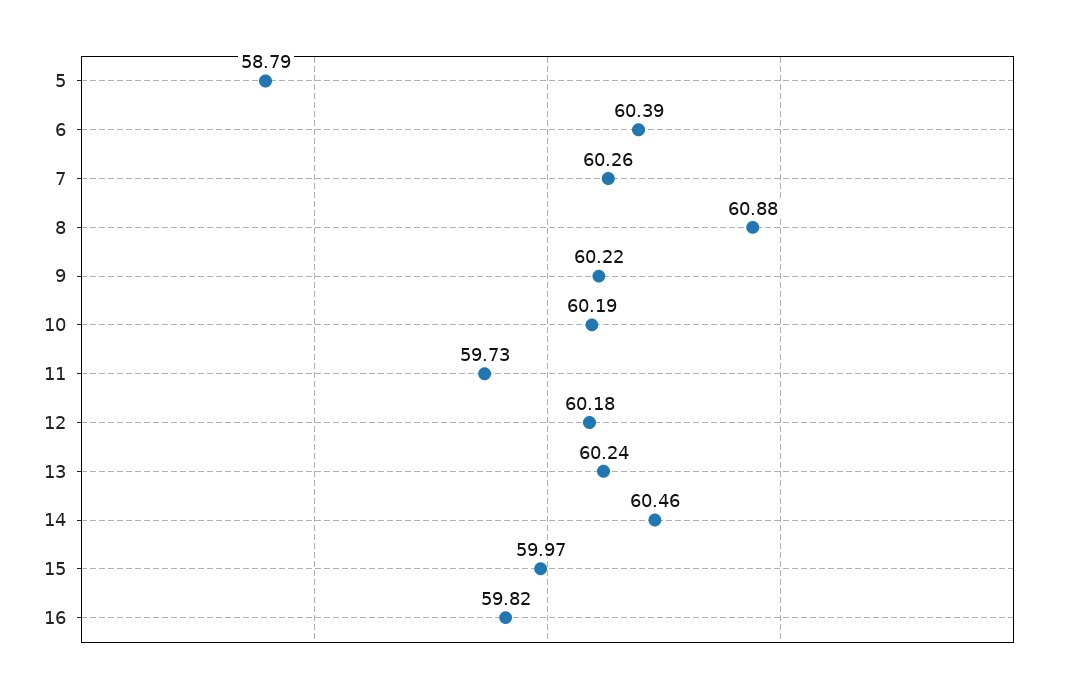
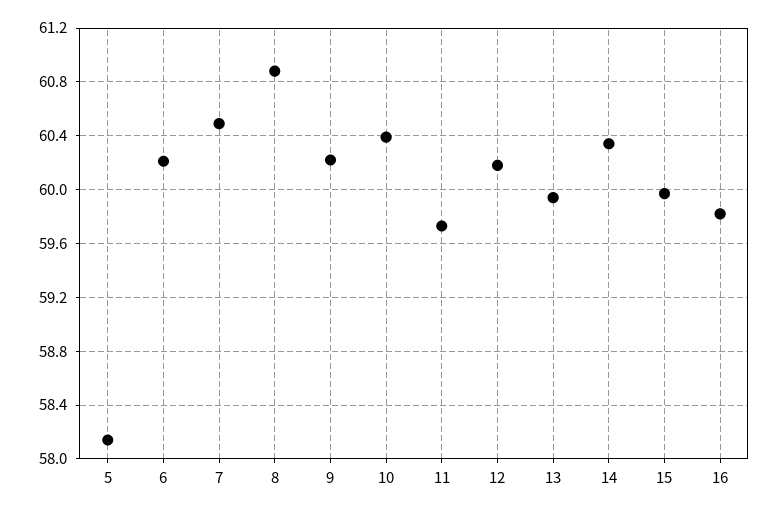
  {
-   "5": 58.79,
+   "5": 58.15,
-   "6": 60.39,
+   "6": 60.2,
-   "7": 60.26,
+   "7": 60.5,
    "8": 60.88,
    "9": 60.22,
-   "10": 60.19,
+   "10": 60.4,
    "11": 59.73,
    "12": 60.18,
-   "13": 60.24,
+   "13": 59.95,
-   "14": 60.46,
+   "14": 60.35,
    "15": 59.97,
    "16": 59.82
  }

